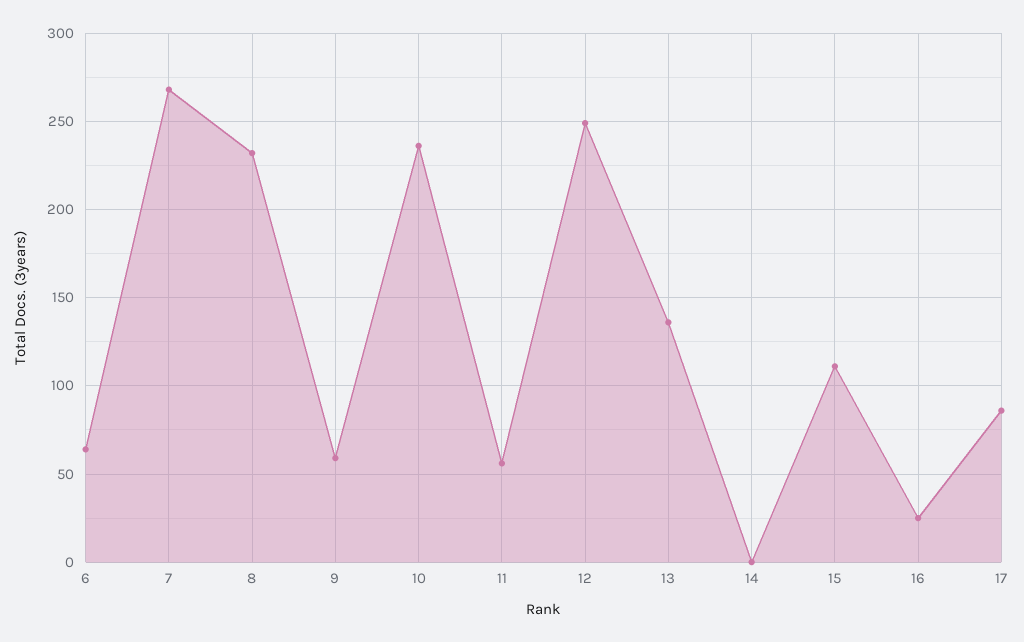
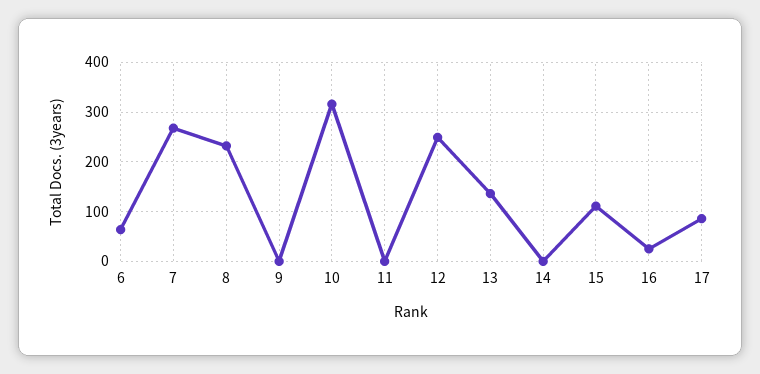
  {
    "6": 65,
    "7": 270,
    "8": 230,
-   "9": 60,
+   "9": 0,
-   "10": 235,
+   "10": 320,
-   "11": 55,
+   "11": 0,
    "12": 250,
    "13": 135,
    "14": 0,
    "15": 110,
    "16": 25,
    "17": 85
  }

